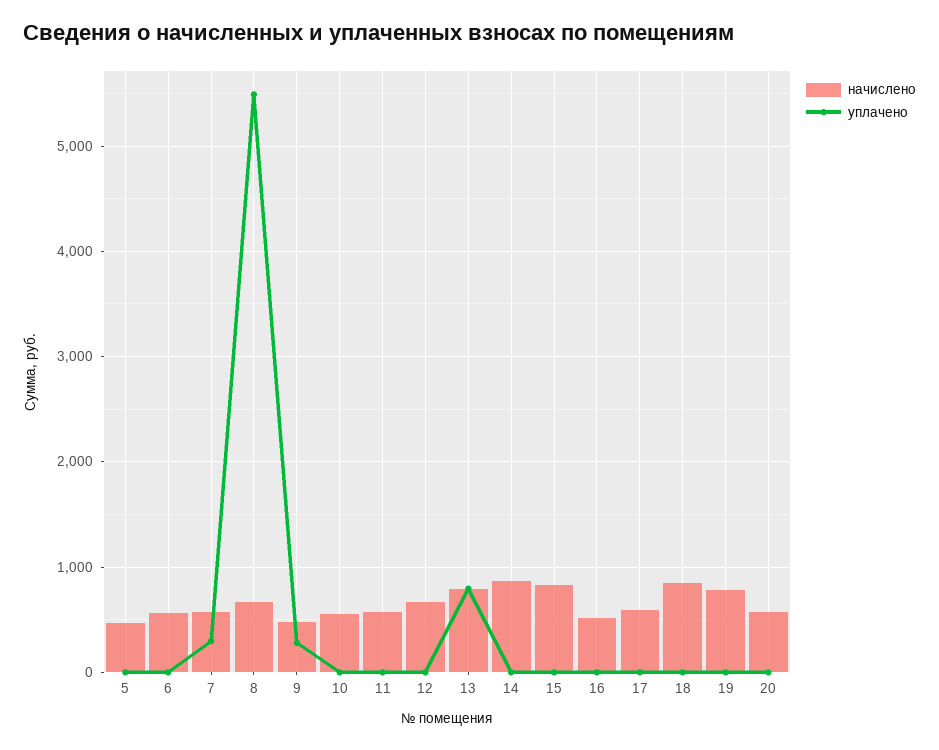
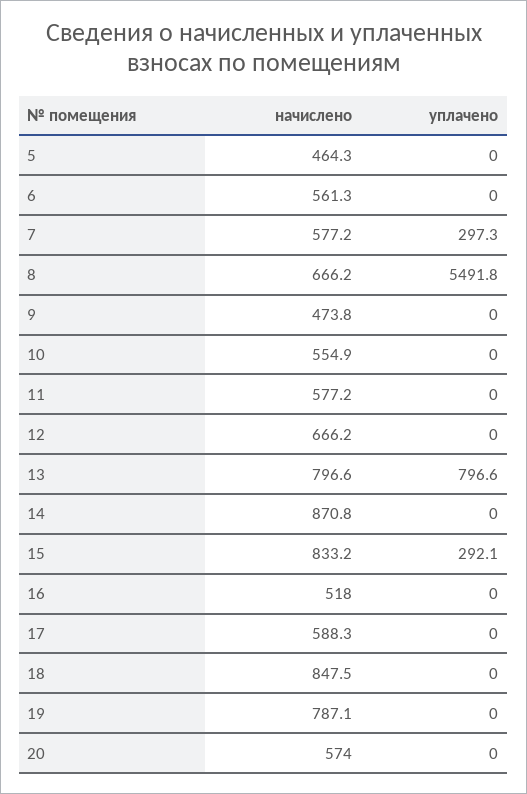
  {
    "начислено": {
      "5": 464.3,
      "6": 561.3,
      "7": 577.2,
      "8": 666.2,
      "9": 473.8,
      "10": 554.9,
      "11": 577.2,
      "12": 666.2,
      "13": 796.6,
      "14": 870.8,
      "15": 833.2,
      "16": 518,
      "17": 588.3,
      "18": 847.5,
      "19": 787.1,
      "20": 574
    },
    "уплачено": {
      "5": 0,
      "6": 0,
      "7": 297.3,
      "8": 5491.8,
-     "9": 300,
+     "9": 0,
      "10": 0,
      "11": 0,
      "12": 0,
      "13": 796.6,
      "14": 0,
-     "15": 0,
+     "15": 292.1,
      "16": 0,
      "17": 0,
      "18": 0,
      "19": 0,
      "20": 0
    }
  }

